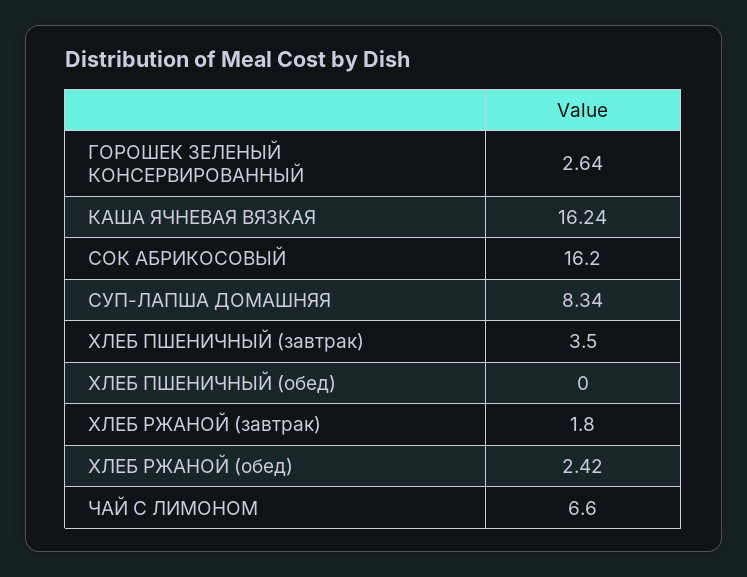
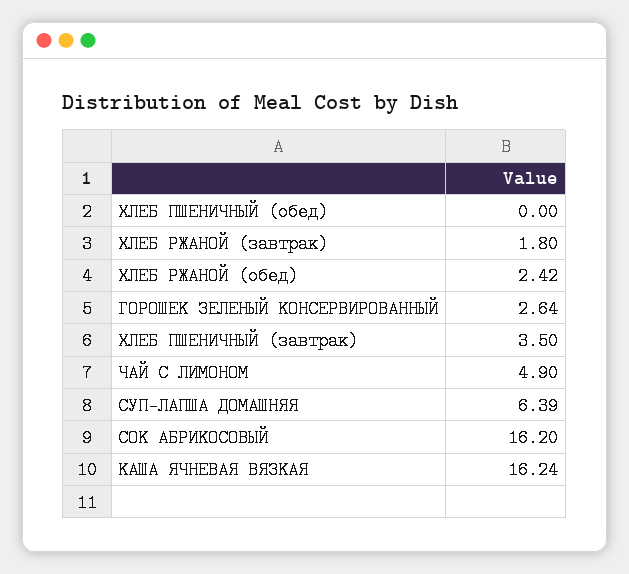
  {
    "ГОРОШЕК ЗЕЛЕНЫЙ КОНСЕРВИРОВАННЫЙ": 2.64,
    "КАША ЯЧНЕВАЯ ВЯЗКАЯ": 16.24,
    "СОК АБРИКОСОВЫЙ": 16.2,
-   "СУП-ЛАПША ДОМАШНЯЯ": 8.34,
+   "СУП-ЛАПША ДОМАШНЯЯ": 6.39,
    "ХЛЕБ ПШЕНИЧНЫЙ (завтрак)": 3.5,
    "ХЛЕБ ПШЕНИЧНЫЙ (обед)": 0,
    "ХЛЕБ РЖАНОЙ (завтрак)": 1.8,
    "ХЛЕБ РЖАНОЙ (обед)": 2.42,
-   "ЧАЙ С ЛИМОНОМ": 6.6
+   "ЧАЙ С ЛИМОНОМ": 4.9
  }

